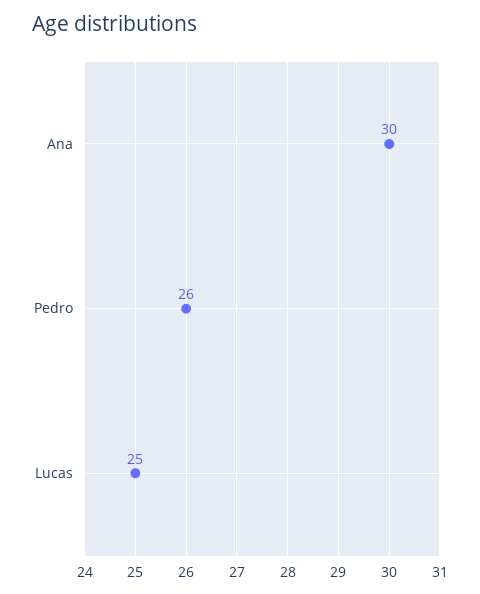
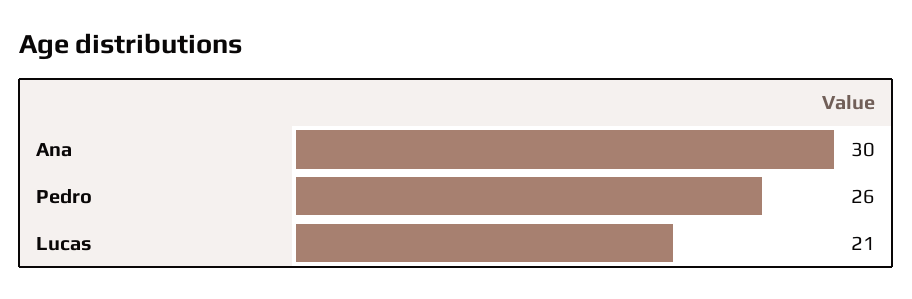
  {
    "Ana": 30,
    "Pedro": 26,
-   "Lucas": 25
+   "Lucas": 21
  }

